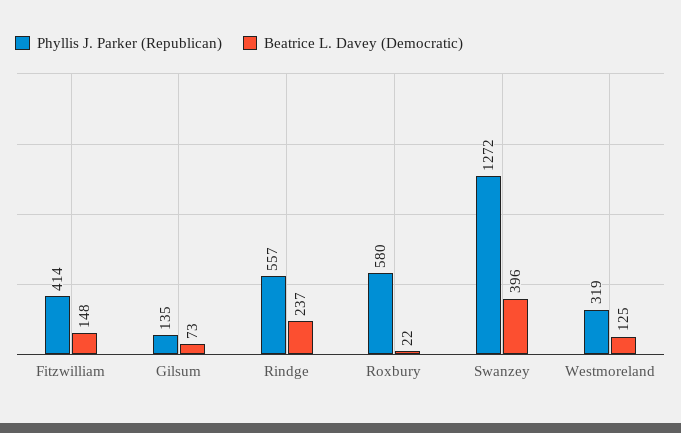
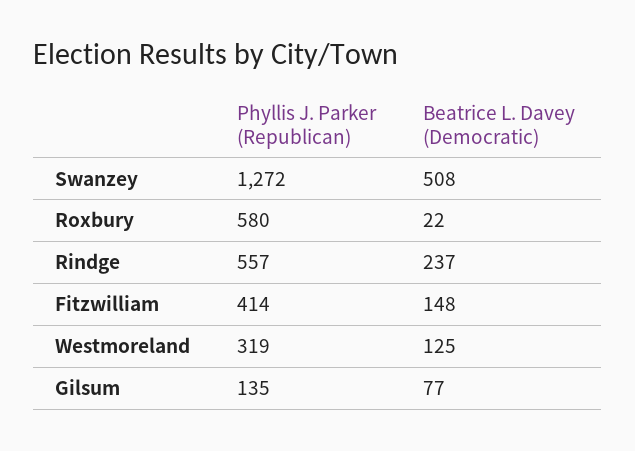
  {
    "Phyllis J. Parker (Republican)": {
      "Fitzwilliam": 414,
      "Gilsum": 135,
      "Rindge": 557,
      "Roxbury": 580,
      "Swanzey": 1272,
      "Westmoreland": 319
    },
    "Beatrice L. Davey (Democratic)": {
      "Fitzwilliam": 148,
-     "Gilsum": 73,
+     "Gilsum": 77,
      "Rindge": 237,
      "Roxbury": 22,
-     "Swanzey": 396,
+     "Swanzey": 508,
      "Westmoreland": 125
    }
  }

